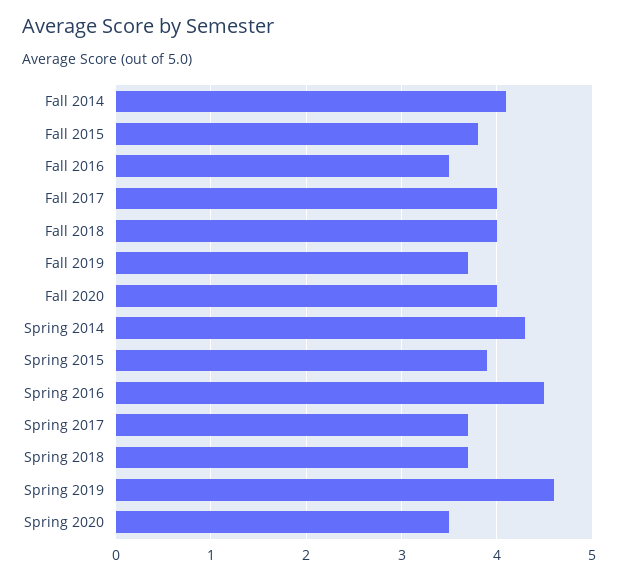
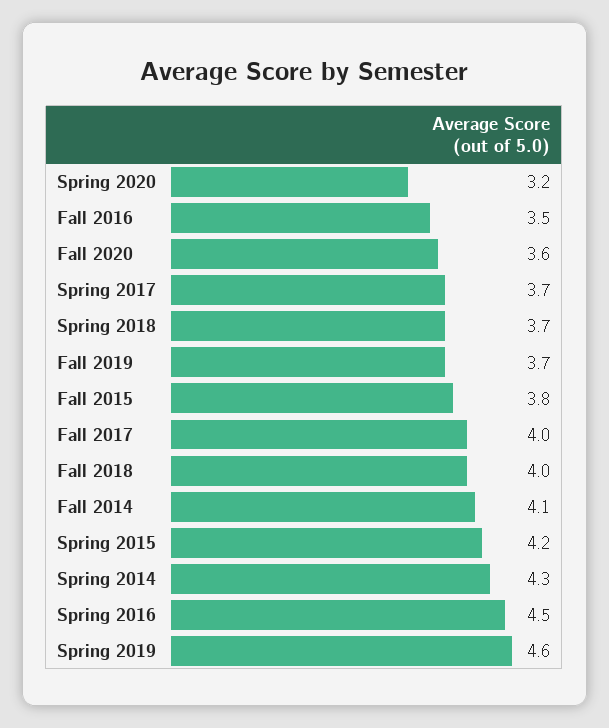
  {
    "Fall 2014": 4.1,
    "Fall 2015": 3.8,
    "Fall 2016": 3.5,
    "Fall 2017": 4,
    "Fall 2018": 4,
    "Fall 2019": 3.7,
-   "Fall 2020": 4,
+   "Fall 2020": 3.6,
    "Spring 2014": 4.3,
-   "Spring 2015": 3.9,
+   "Spring 2015": 4.2,
    "Spring 2016": 4.5,
    "Spring 2017": 3.7,
    "Spring 2018": 3.7,
    "Spring 2019": 4.6,
-   "Spring 2020": 3.5
+   "Spring 2020": 3.2
  }

